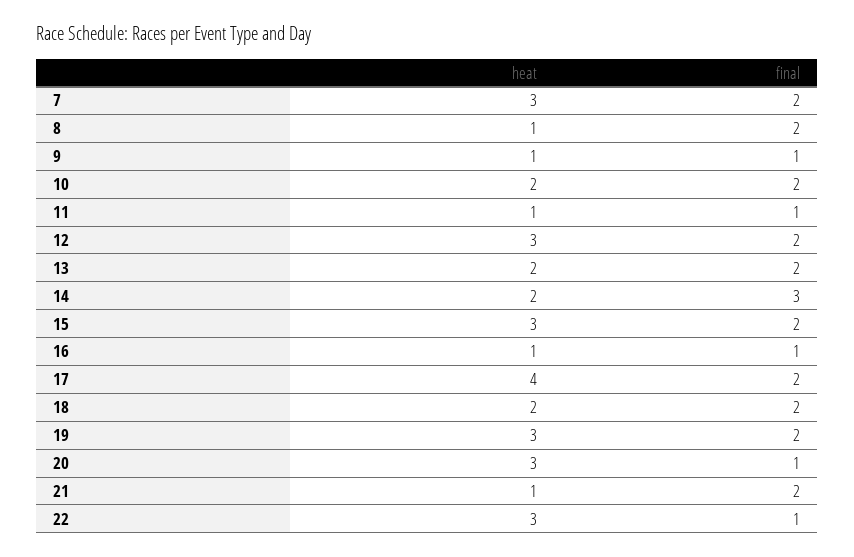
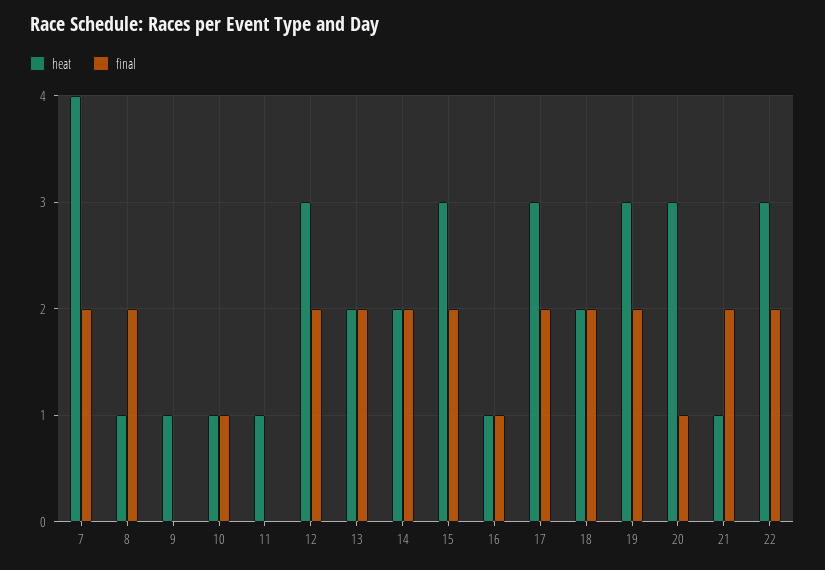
  {
    "heat": {
-     "7": 3,
+     "7": 4,
      "8": 1,
      "9": 1,
-     "10": 2,
+     "10": 1,
      "11": 1,
      "12": 3,
      "13": 2,
      "14": 2,
      "15": 3,
      "16": 1,
-     "17": 4,
+     "17": 3,
      "18": 2,
      "19": 3,
      "20": 3,
      "21": 1,
      "22": 3
    },
    "final": {
      "7": 2,
      "8": 2,
-     "9": 1,
+     "9": 0,
-     "10": 2,
+     "10": 1,
-     "11": 1,
+     "11": 0,
      "12": 2,
      "13": 2,
-     "14": 3,
+     "14": 2,
      "15": 2,
      "16": 1,
      "17": 2,
      "18": 2,
      "19": 2,
      "20": 1,
      "21": 2,
-     "22": 1
+     "22": 2
    }
  }

